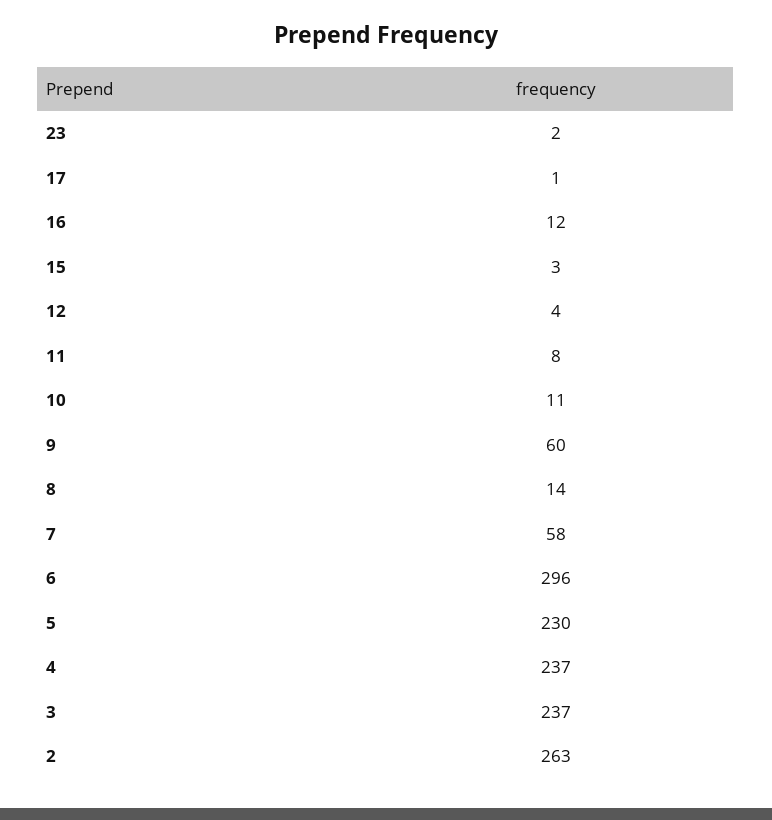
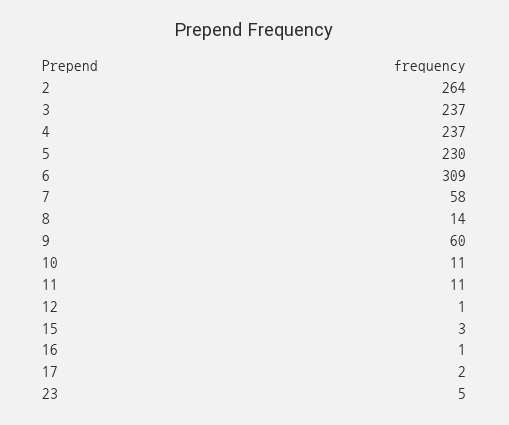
  {
-   "23": 2,
+   "23": 5,
-   "17": 1,
+   "17": 2,
-   "16": 12,
+   "16": 1,
    "15": 3,
-   "12": 4,
+   "12": 1,
-   "11": 8,
+   "11": 11,
    "10": 11,
    "9": 60,
    "8": 14,
    "7": 58,
-   "6": 296,
+   "6": 309,
    "5": 230,
    "4": 237,
    "3": 237,
-   "2": 263
+   "2": 264
  }

